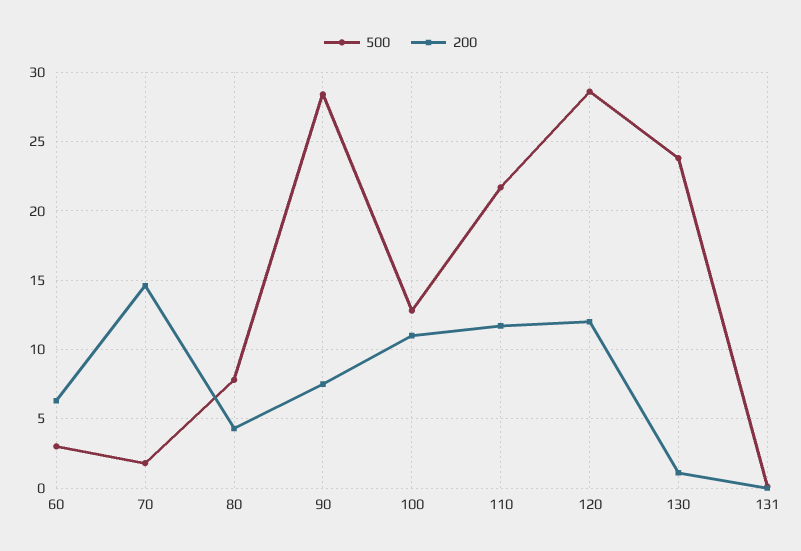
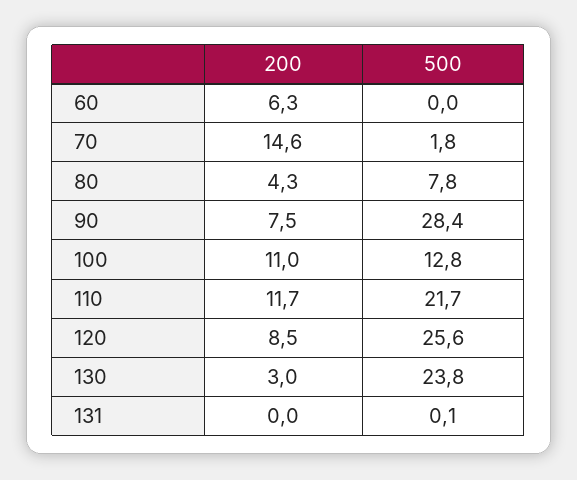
  {
    "500": {
-     "60": 3,
+     "60": 0,
      "70": 1.8,
      "80": 7.8,
      "90": 28.4,
      "100": 12.8,
      "110": 21.7,
-     "120": 28.5,
+     "120": 25.6,
      "130": 23.8,
      "131": 0.1
    },
    "200": {
      "60": 6.3,
      "70": 14.6,
      "80": 4.3,
      "90": 7.5,
      "100": 11,
      "110": 11.7,
-     "120": 12,
+     "120": 8.5,
-     "130": 1,
+     "130": 3,
      "131": 0
    }
  }

